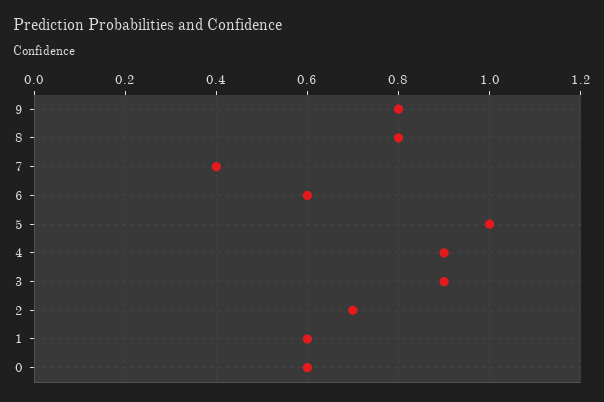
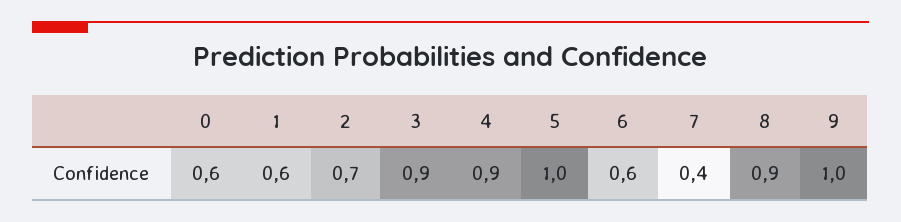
  {
-   "9": 0.8,
+   "9": 1,
-   "8": 0.8,
+   "8": 0.9,
    "7": 0.4,
    "6": 0.6,
    "5": 1,
    "4": 0.9,
    "3": 0.9,
    "2": 0.7,
    "1": 0.6,
    "0": 0.6
  }

